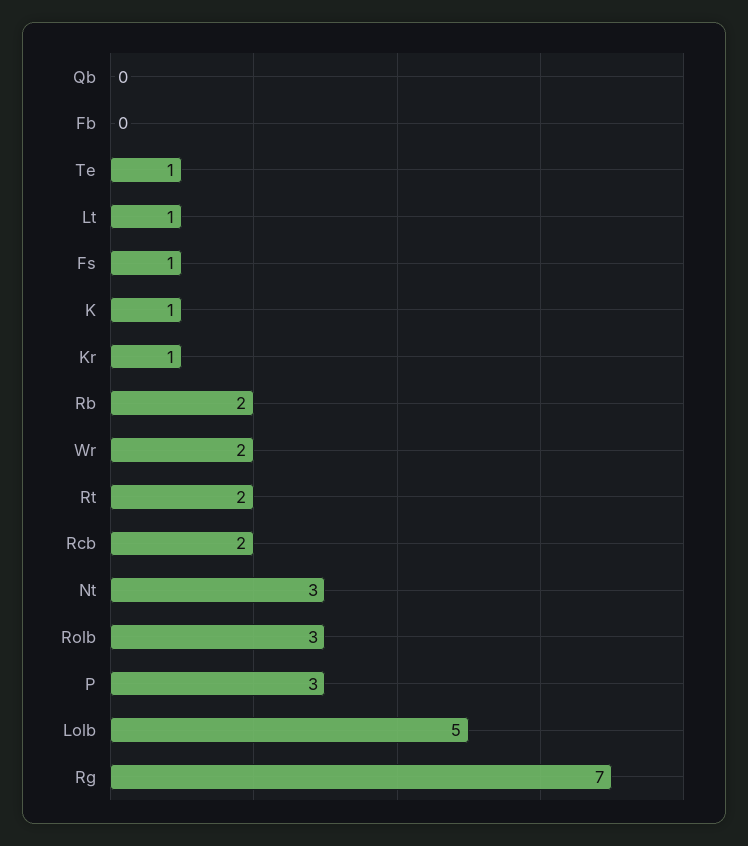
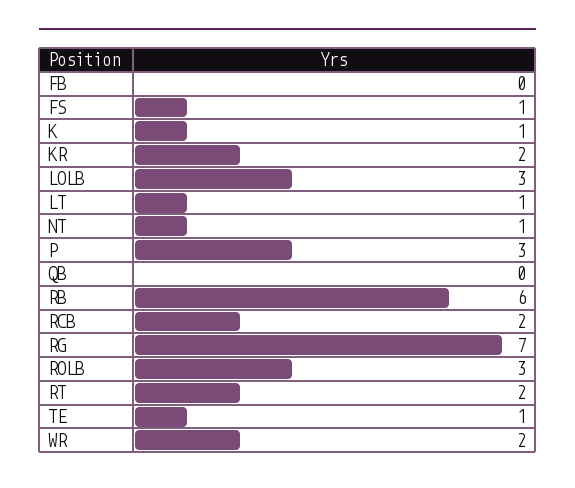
  {
    "Qb": 0,
    "Fb": 0,
    "Te": 1,
    "Lt": 1,
    "Fs": 1,
    "K": 1,
-   "Kr": 1,
+   "Kr": 2,
-   "Rb": 2,
+   "Rb": 6,
    "Wr": 2,
    "Rt": 2,
    "Rcb": 2,
-   "Nt": 3,
+   "Nt": 1,
    "Rolb": 3,
    "P": 3,
-   "Lolb": 5,
+   "Lolb": 3,
    "Rg": 7
  }

